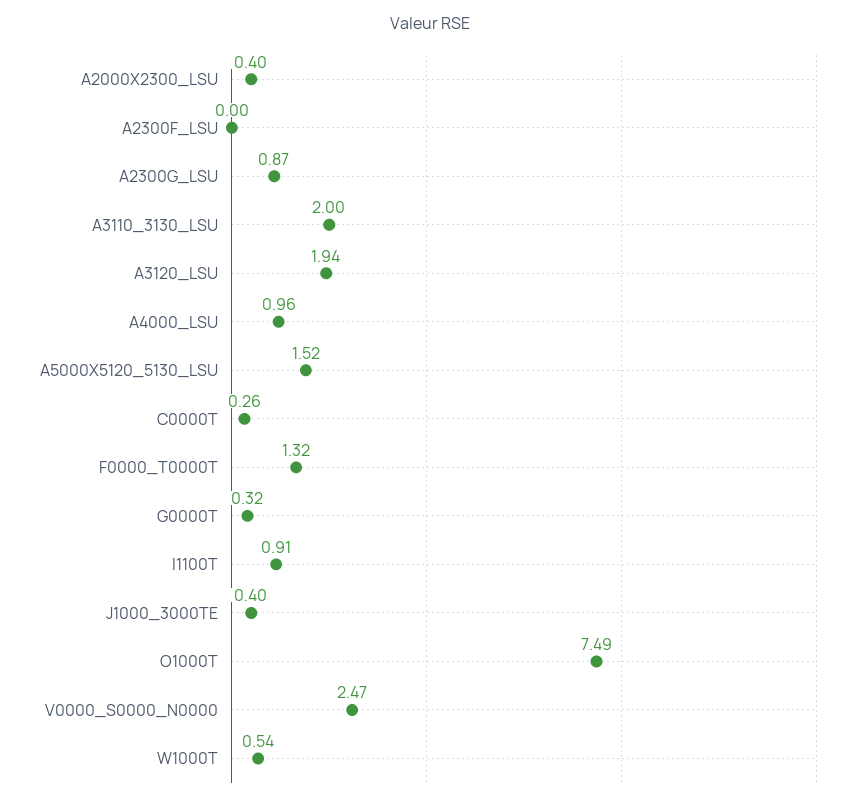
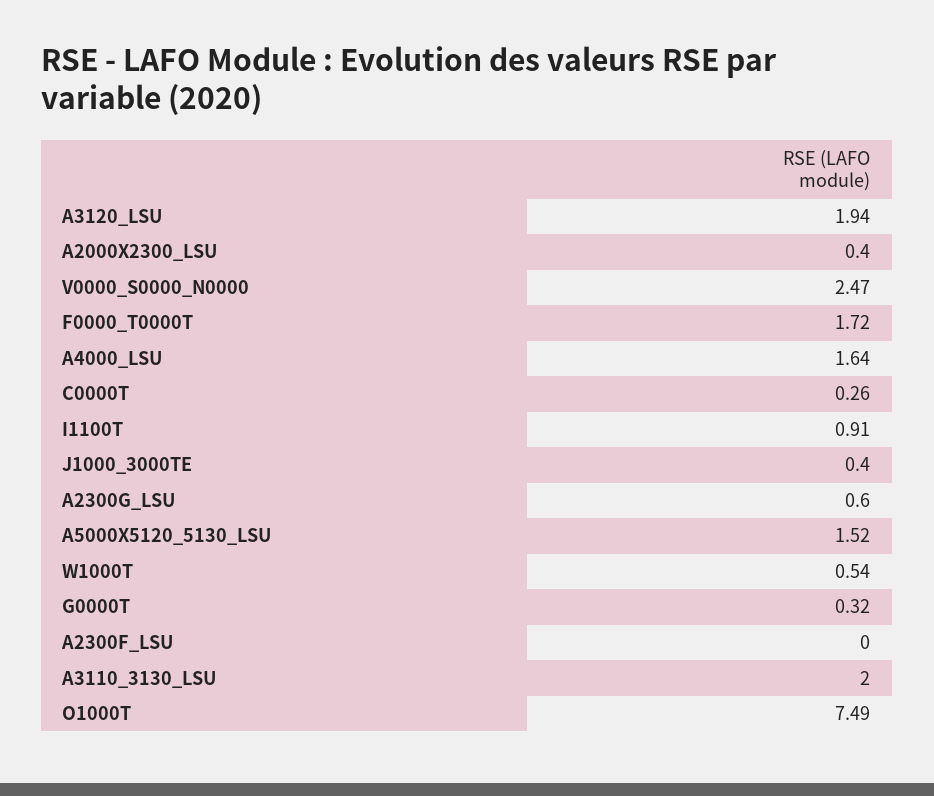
  {
    "A2000X2300_LSU": 0.4,
    "A2300F_LSU": 0,
-   "A2300G_LSU": 0.87,
+   "A2300G_LSU": 0.6,
    "A3110_3130_LSU": 2,
    "A3120_LSU": 1.94,
-   "A4000_LSU": 0.96,
+   "A4000_LSU": 1.64,
    "A5000X5120_5130_LSU": 1.52,
    "C0000T": 0.26,
-   "F0000_T0000T": 1.32,
+   "F0000_T0000T": 1.72,
    "G0000T": 0.32,
    "I1100T": 0.91,
    "J1000_3000TE": 0.4,
    "O1000T": 7.49,
    "V0000_S0000_N0000": 2.47,
    "W1000T": 0.54
  }

